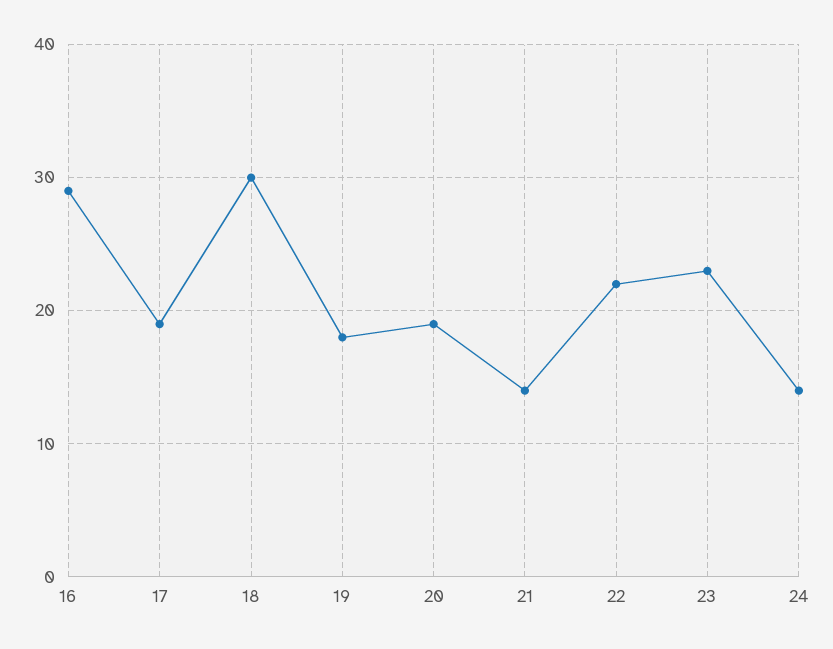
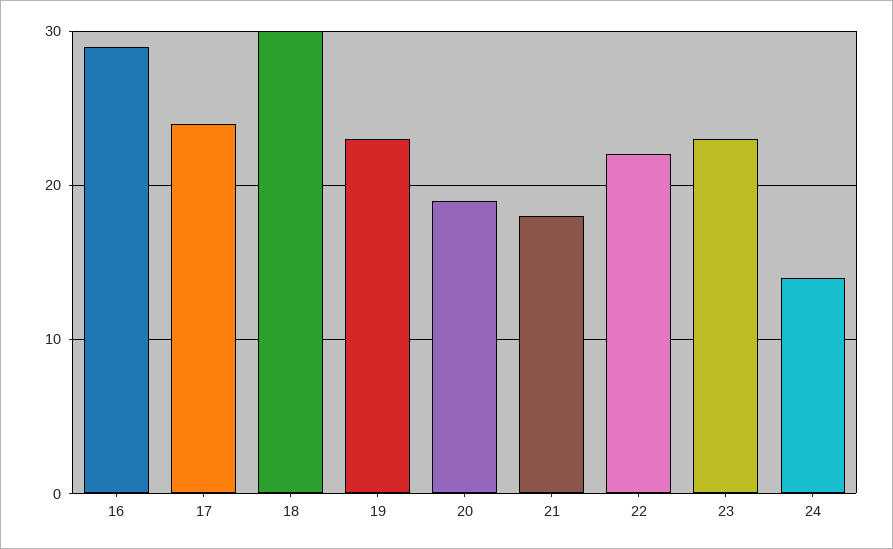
  {
    "16": 29,
-   "17": 19,
+   "17": 24,
    "18": 30,
-   "19": 18,
+   "19": 23,
    "20": 19,
-   "21": 14,
+   "21": 18,
    "22": 22,
    "23": 23,
    "24": 14
  }

